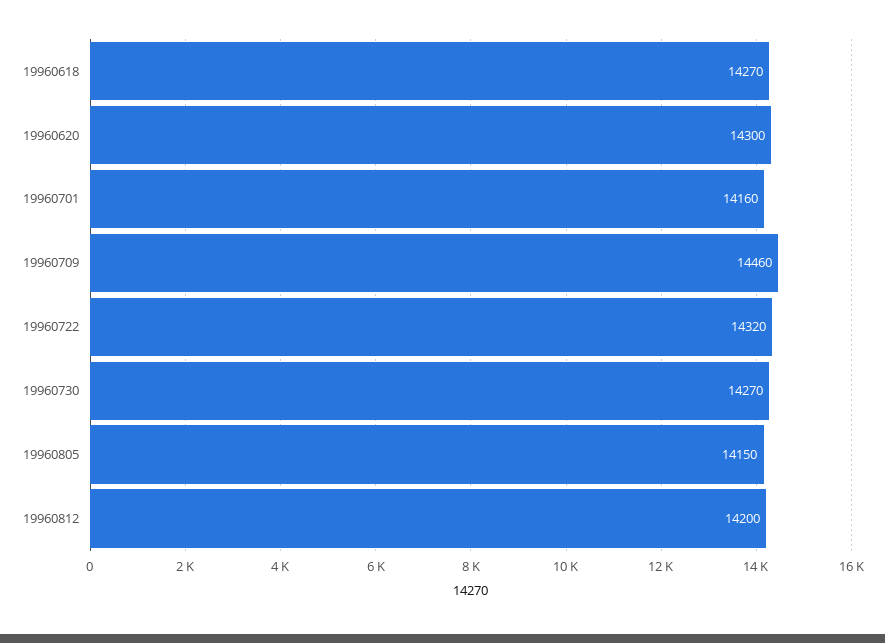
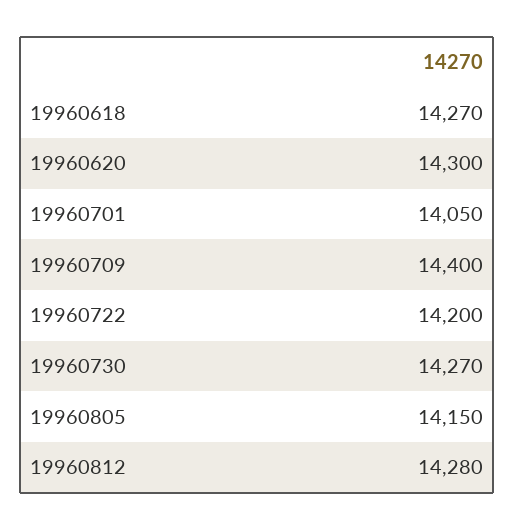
  {
    "19960618": 14270,
    "19960620": 14300,
-   "19960701": 14160,
+   "19960701": 14050,
-   "19960709": 14460,
+   "19960709": 14400,
-   "19960722": 14320,
+   "19960722": 14200,
    "19960730": 14270,
    "19960805": 14150,
-   "19960812": 14200
+   "19960812": 14280
  }

